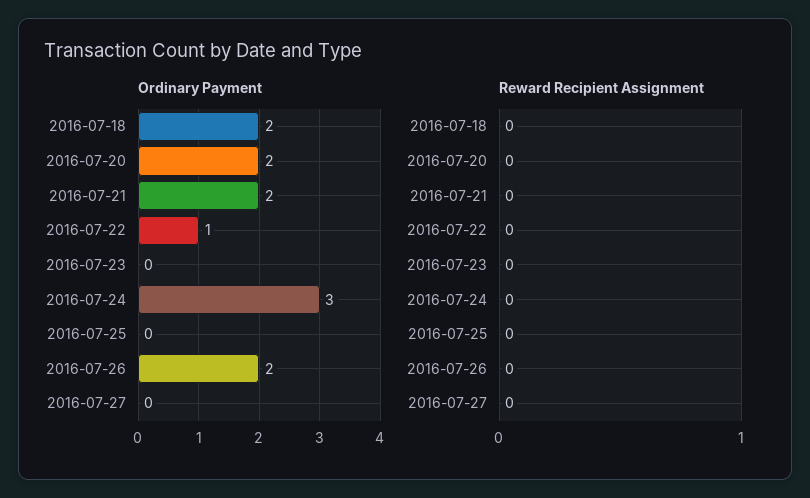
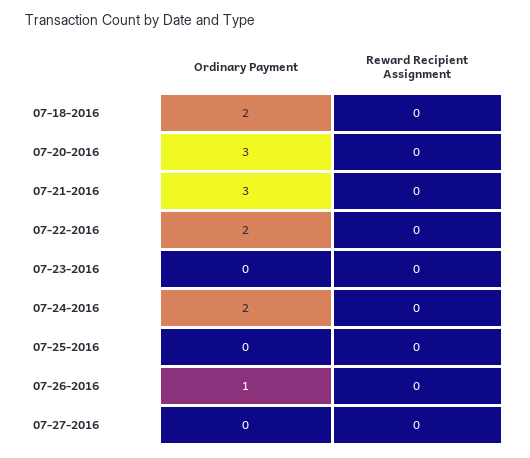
  {
    "Ordinary Payment": {
      "2016-07-18": 2,
-     "2016-07-20": 2,
+     "2016-07-20": 3,
-     "2016-07-21": 2,
+     "2016-07-21": 3,
-     "2016-07-22": 1,
+     "2016-07-22": 2,
      "2016-07-23": 0,
-     "2016-07-24": 3,
+     "2016-07-24": 2,
      "2016-07-25": 0,
-     "2016-07-26": 2,
+     "2016-07-26": 1,
      "2016-07-27": 0
    },
    "Reward Recipient Assignment": {
      "2016-07-18": 0,
      "2016-07-20": 0,
      "2016-07-21": 0,
      "2016-07-22": 0,
      "2016-07-23": 0,
      "2016-07-24": 0,
      "2016-07-25": 0,
      "2016-07-26": 0,
      "2016-07-27": 0
    }
  }

